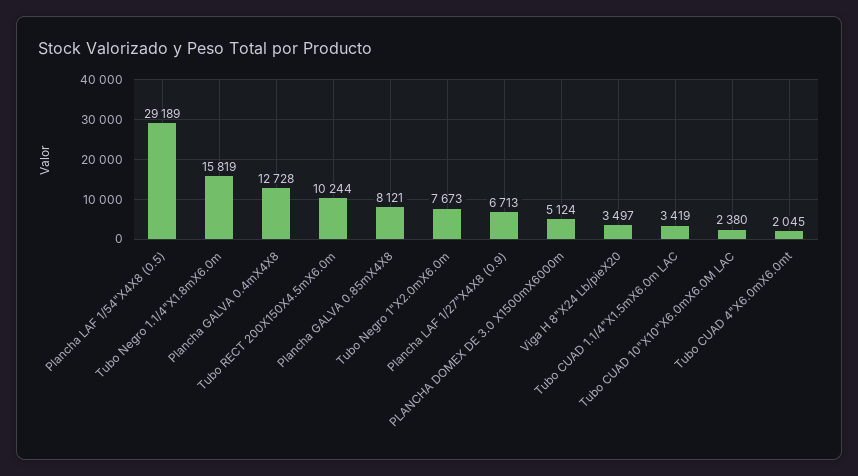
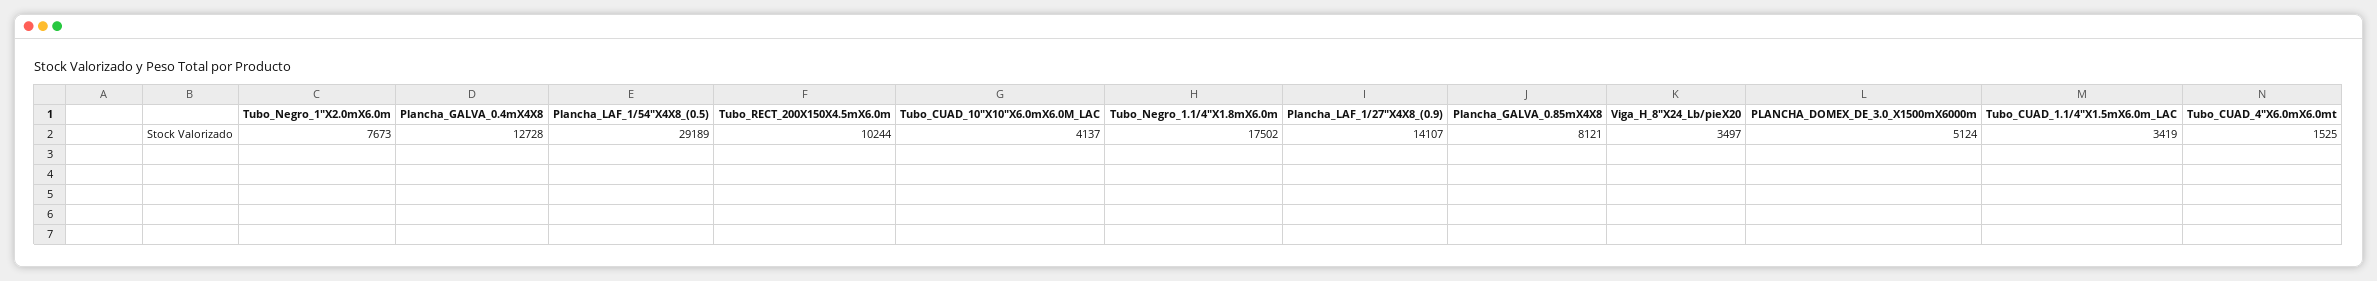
  {
    "Plancha LAF 1/54\"X4X8 (0.5)": 29189,
-   "Tubo Negro 1.1/4\"X1.8mX6.0m": 15819,
+   "Tubo Negro 1.1/4\"X1.8mX6.0m": 17502,
    "Plancha GALVA 0.4mX4X8": 12728,
    "Tubo RECT 200X150X4.5mX6.0m": 10244,
    "Plancha GALVA 0.85mX4X8": 8121,
    "Tubo Negro 1\"X2.0mX6.0m": 7673,
-   "Plancha LAF 1/27\"X4X8 (0.9)": 6713,
+   "Plancha LAF 1/27\"X4X8 (0.9)": 14107,
    "PLANCHA DOMEX DE 3.0 X1500mX6000m": 5124,
    "Viga H 8\"X24 Lb/pieX20": 3497,
    "Tubo CUAD 1.1/4\"X1.5mX6.0m LAC": 3419,
-   "Tubo CUAD 10\"X10\"X6.0mX6.0M LAC": 2380,
+   "Tubo CUAD 10\"X10\"X6.0mX6.0M LAC": 4137,
-   "Tubo CUAD 4\"X6.0mX6.0mt": 2045
+   "Tubo CUAD 4\"X6.0mX6.0mt": 1525
  }

